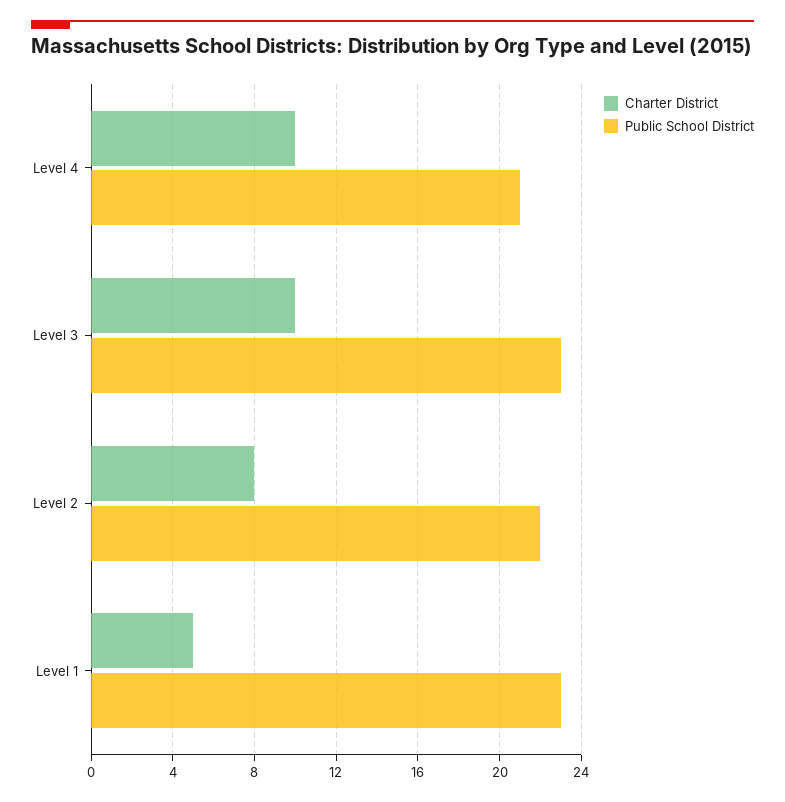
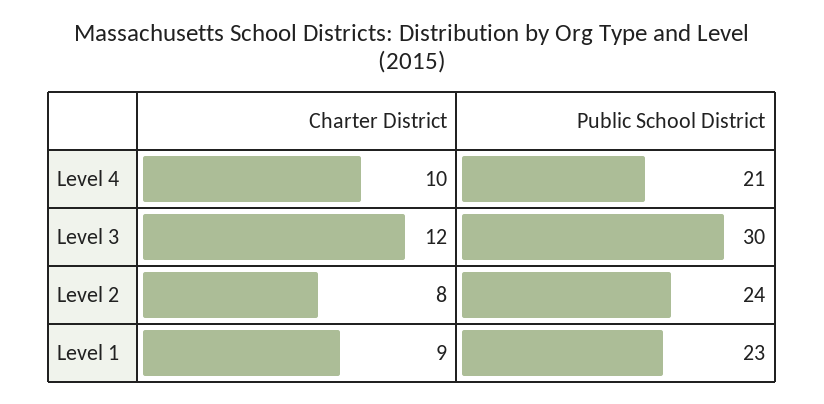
  {
    "Charter District": {
      "Level 4": 10,
-     "Level 3": 10,
+     "Level 3": 12,
      "Level 2": 8,
-     "Level 1": 5
+     "Level 1": 9
    },
    "Public School District": {
      "Level 4": 21,
-     "Level 3": 23,
+     "Level 3": 30,
-     "Level 2": 22,
+     "Level 2": 24,
      "Level 1": 23
    }
  }

